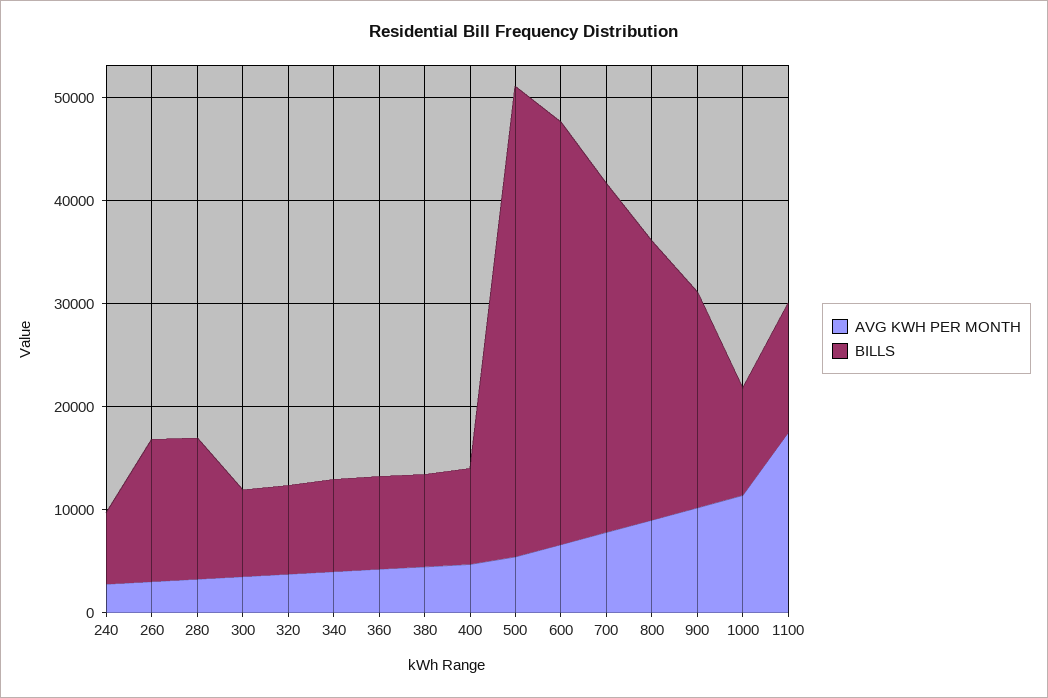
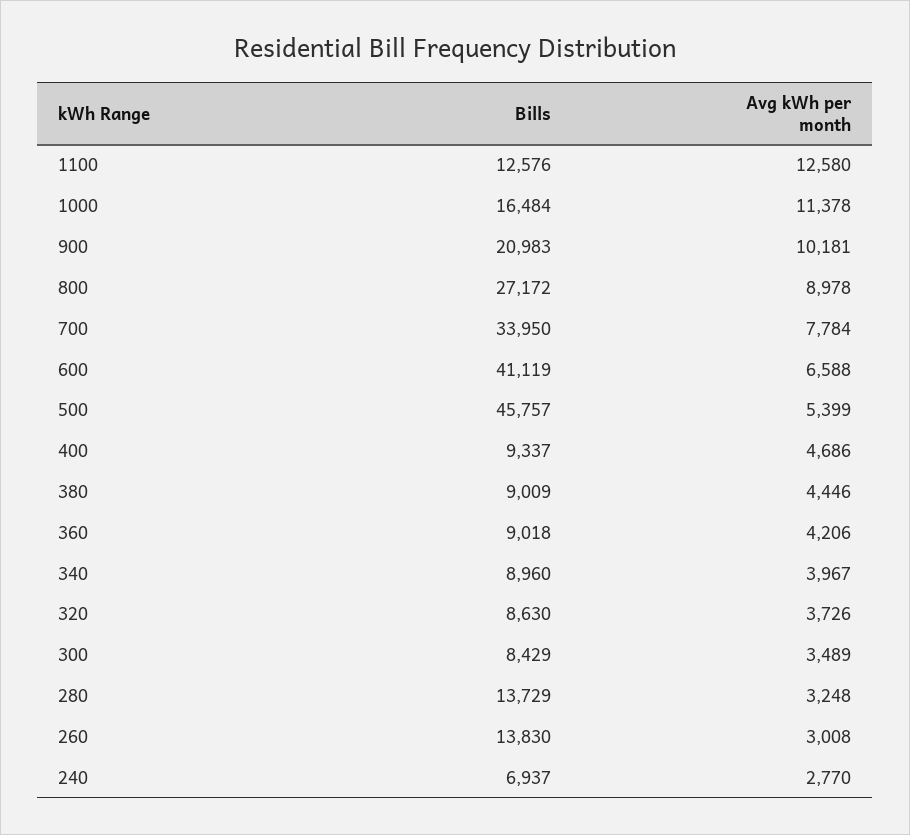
  {
    "AVG KWH PER MONTH": {
      "240": 2770,
      "260": 3008,
      "280": 3248,
      "300": 3489,
      "320": 3726,
      "340": 3967,
      "360": 4206,
      "380": 4446,
      "400": 4686,
      "500": 5399,
      "600": 6588,
      "700": 7784,
      "800": 8978,
      "900": 10181,
      "1000": 11378,
-     "1100": 18000
+     "1100": 12580
    },
    "BILLS": {
      "240": 6937,
      "260": 13830,
      "280": 13729,
      "300": 8429,
      "320": 8630,
      "340": 8960,
      "360": 9018,
      "380": 9009,
      "400": 9337,
      "500": 45757,
      "600": 41119,
      "700": 33950,
      "800": 27172,
      "900": 20983,
-     "1000": 10000,
+     "1000": 16484,
      "1100": 12576
    }
  }

